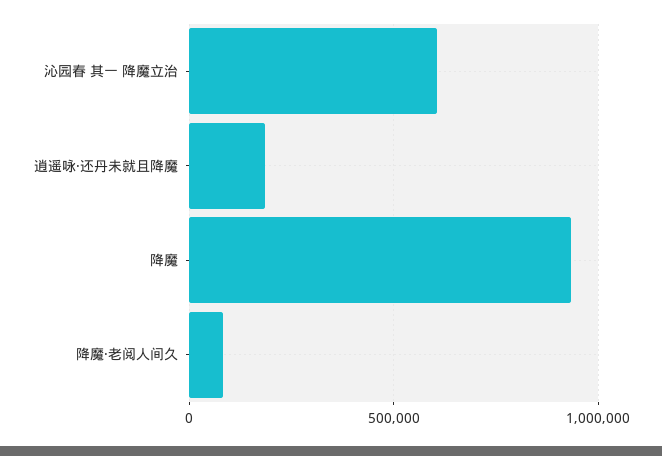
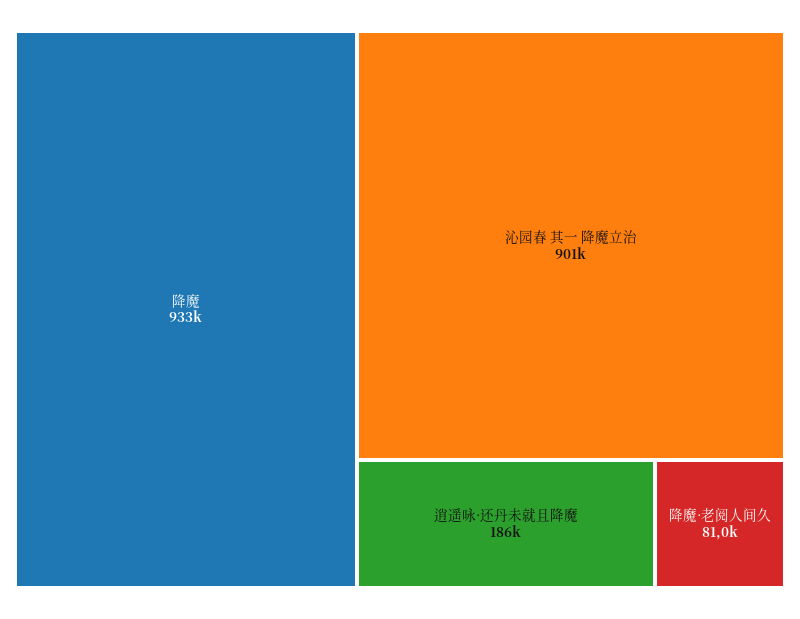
  {
-   "沁园春 其一 降魔立治": 600000,
+   "沁园春 其一 降魔立治": 901000,
    "逍遥咏·还丹未就且降魔": 186000,
    "降魔": 933000,
    "降魔·老阅人间久": 81000
  }

